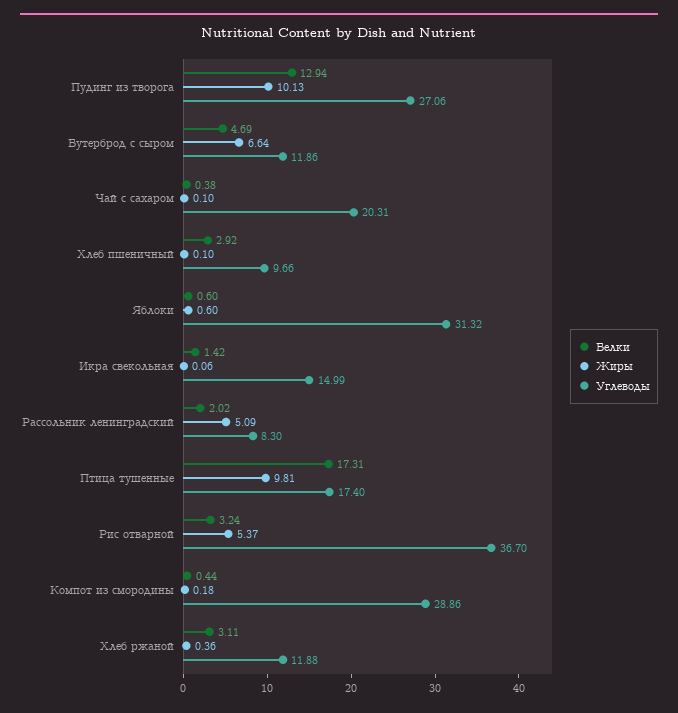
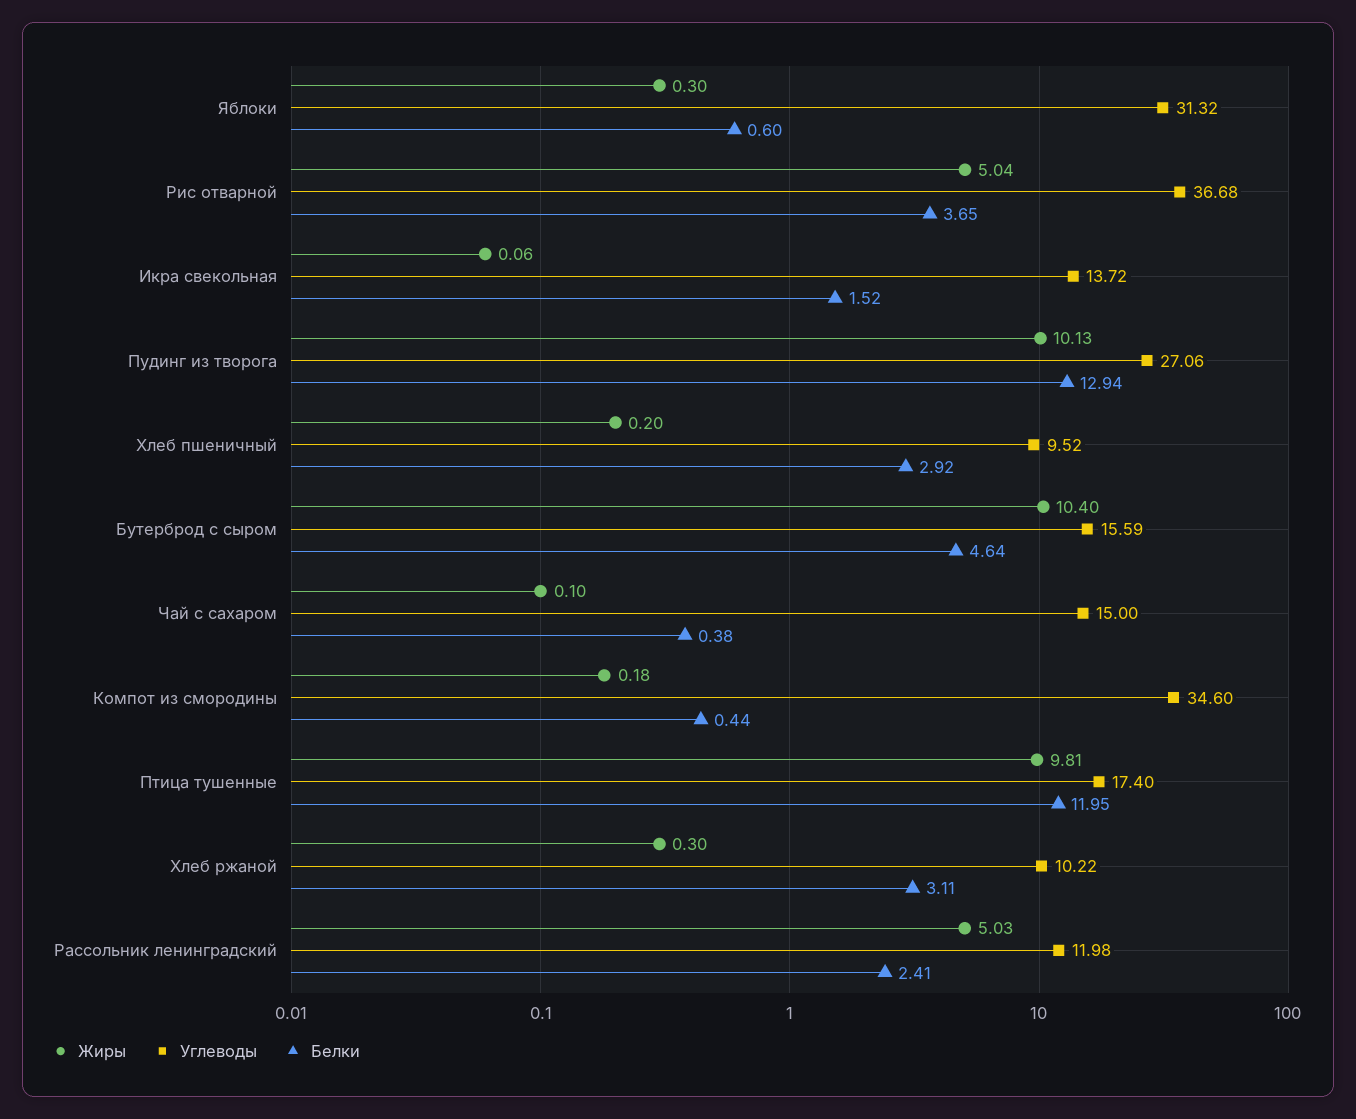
  {
    "Белки": {
      "Пудинг из творога": 12.94,
-     "Бутерброд с сыром": 4.69,
+     "Бутерброд с сыром": 4.64,
      "Чай с сахаром": 0.38,
      "Хлеб пшеничный": 2.92,
      "Яблоки": 0.6,
-     "Икра свекольная": 1.42,
+     "Икра свекольная": 1.52,
-     "Рассольник ленинградский": 2.02,
+     "Рассольник ленинградский": 2.41,
-     "Птица тушенные": 17.31,
+     "Птица тушенные": 11.95,
-     "Рис отварной": 3.24,
+     "Рис отварной": 3.65,
      "Компот из смородины": 0.44,
      "Хлеб ржаной": 3.11
    },
    "Жиры": {
      "Пудинг из творога": 10.13,
-     "Бутерброд с сыром": 6.64,
+     "Бутерброд с сыром": 10.4,
      "Чай с сахаром": 0.1,
-     "Хлеб пшеничный": 0.1,
+     "Хлеб пшеничный": 0.2,
-     "Яблоки": 0.6,
+     "Яблоки": 0.3,
      "Икра свекольная": 0.06,
-     "Рассольник ленинградский": 5.09,
+     "Рассольник ленинградский": 5.03,
      "Птица тушенные": 9.81,
-     "Рис отварной": 5.37,
+     "Рис отварной": 5.04,
      "Компот из смородины": 0.18,
-     "Хлеб ржаной": 0.36
+     "Хлеб ржаной": 0.3
    },
    "Углеводы": {
      "Пудинг из творога": 27.06,
-     "Бутерброд с сыром": 11.86,
+     "Бутерброд с сыром": 15.59,
-     "Чай с сахаром": 20.31,
+     "Чай с сахаром": 15,
-     "Хлеб пшеничный": 9.66,
+     "Хлеб пшеничный": 9.52,
      "Яблоки": 31.32,
-     "Икра свекольная": 14.99,
+     "Икра свекольная": 13.72,
-     "Рассольник ленинградский": 8.3,
+     "Рассольник ленинградский": 11.98,
      "Птица тушенные": 17.4,
-     "Рис отварной": 36.7,
+     "Рис отварной": 36.68,
-     "Компот из смородины": 28.86,
+     "Компот из смородины": 34.6,
-     "Хлеб ржаной": 11.88
+     "Хлеб ржаной": 10.22
    }
  }

